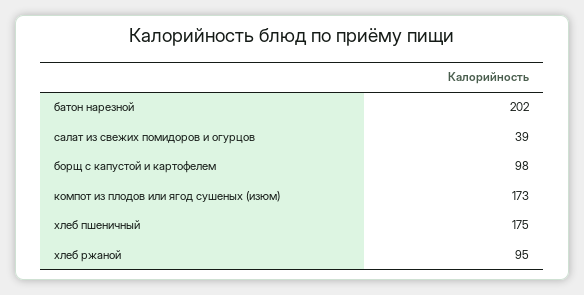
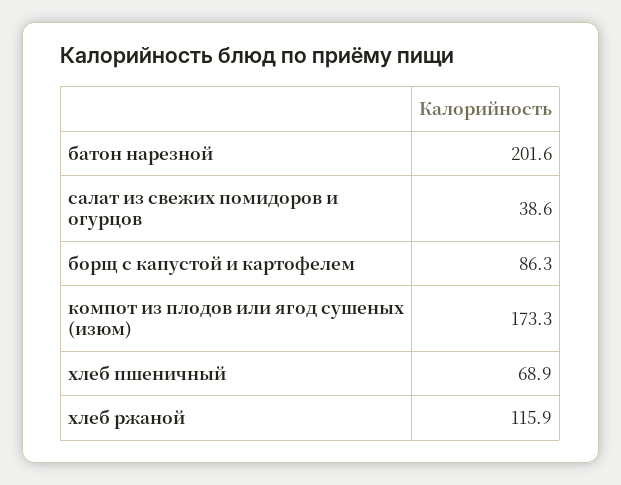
  {
    "батон нарезной": 201.6,
    "салат из свежих помидоров и огурцов": 38.6,
-   "борщ с капустой и картофелем": 98,
+   "борщ с капустой и картофелем": 86.3,
    "компот из плодов или ягод сушеных (изюм)": 173.3,
-   "хлеб пшеничный": 175,
+   "хлеб пшеничный": 68.9,
-   "хлеб ржаной": 95
+   "хлеб ржаной": 115.9
  }

